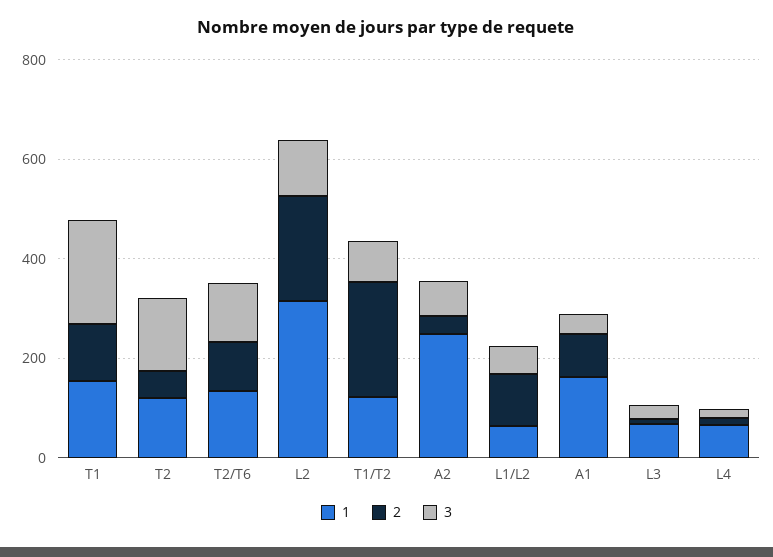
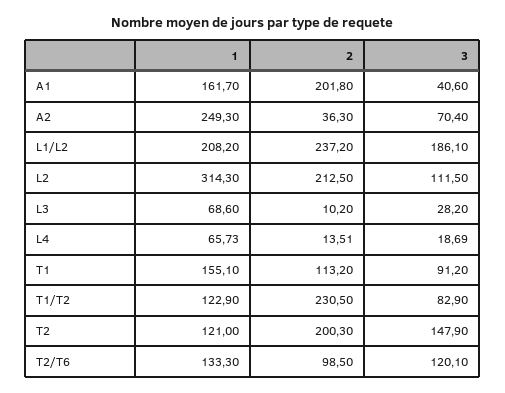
  {
    "1": {
      "T1": 155.1,
      "T2": 121,
      "T2/T6": 133.3,
      "L2": 314.3,
      "T1/T2": 122.9,
      "A2": 249.3,
-     "L1/L2": 50,
+     "L1/L2": 208.2,
      "A1": 161.7,
      "L3": 68.6,
      "L4": 65.73
    },
    "2": {
      "T1": 113.2,
-     "T2": 50,
+     "T2": 200.3,
      "T2/T6": 98.5,
      "L2": 212.5,
      "T1/T2": 230.5,
      "A2": 36.3,
-     "L1/L2": 100,
+     "L1/L2": 237.2,
-     "A1": 100,
+     "A1": 201.8,
      "L3": 10.2,
      "L4": 13.51
    },
    "3": {
-     "T1": 200,
+     "T1": 91.2,
      "T2": 147.9,
      "T2/T6": 120.1,
      "L2": 111.5,
      "T1/T2": 82.9,
      "A2": 70.4,
-     "L1/L2": 50,
+     "L1/L2": 186.1,
      "A1": 40.6,
      "L3": 28.2,
      "L4": 18.69
    }
  }

